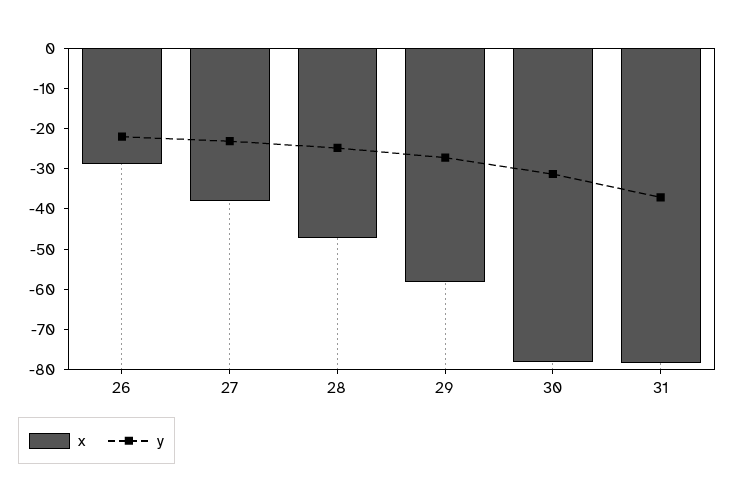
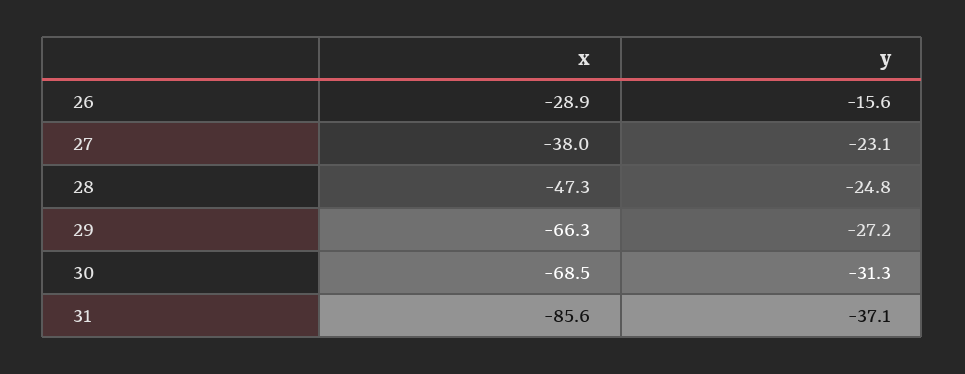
  {
    "x": {
      "26": -28.9,
      "27": -38,
      "28": -47.3,
-     "29": -58,
+     "29": -66.3,
-     "30": -78,
+     "30": -68.5,
-     "31": -78
+     "31": -85.6
    },
    "y": {
-     "26": -22,
+     "26": -15.6,
      "27": -23.1,
      "28": -24.8,
      "29": -27.2,
      "30": -31.3,
      "31": -37.1
    }
  }

